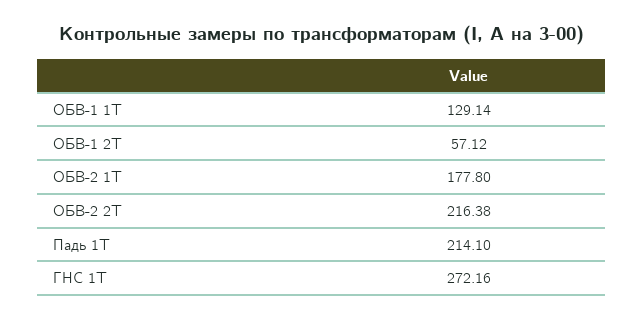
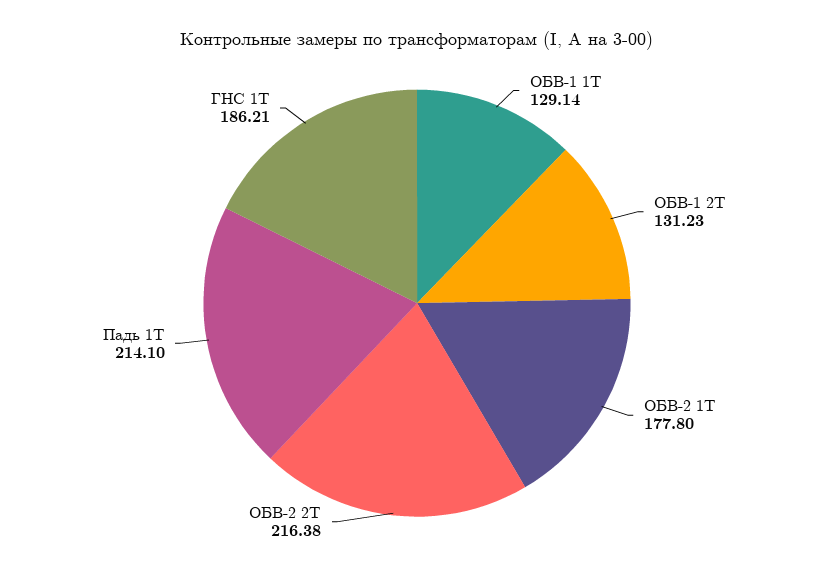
  {
    "ОБВ-1 1Т": 129.14,
-   "ОБВ-1 2Т": 57.12,
+   "ОБВ-1 2Т": 131.23,
    "ОБВ-2 1Т": 177.8,
    "ОБВ-2 2Т": 216.38,
    "Падь 1Т": 214.1,
-   "ГНС 1Т": 272.16
+   "ГНС 1Т": 186.21
  }

